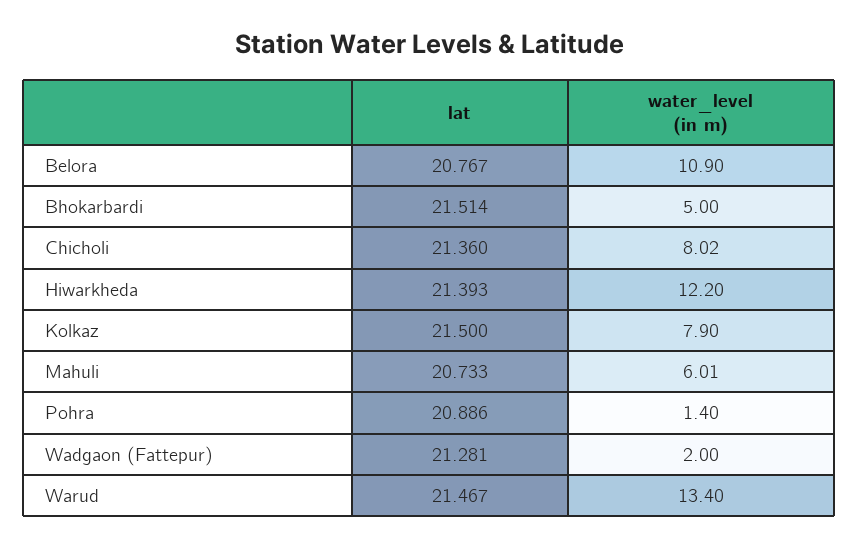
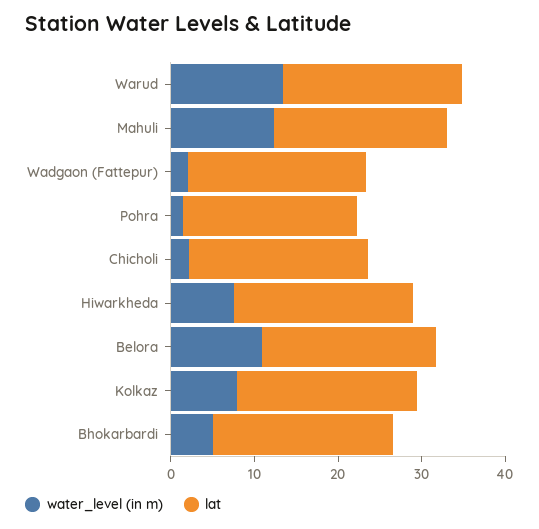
  {
    "lat": {
      "Belora": 20.767,
      "Bhokarbardi": 21.514,
      "Chicholi": 21.36,
      "Hiwarkheda": 21.393,
      "Kolkaz": 21.5,
      "Mahuli": 20.733,
      "Pohra": 20.886,
      "Wadgaon (Fattepur)": 21.281,
      "Warud": 21.467
    },
    "water_level (in m)": {
      "Belora": 10.9,
      "Bhokarbardi": 5,
-     "Chicholi": 8.02,
+     "Chicholi": 2,
-     "Hiwarkheda": 12.2,
+     "Hiwarkheda": 8,
      "Kolkaz": 7.9,
-     "Mahuli": 6.01,
+     "Mahuli": 12,
      "Pohra": 1.4,
      "Wadgaon (Fattepur)": 2,
      "Warud": 13.4
    }
  }

